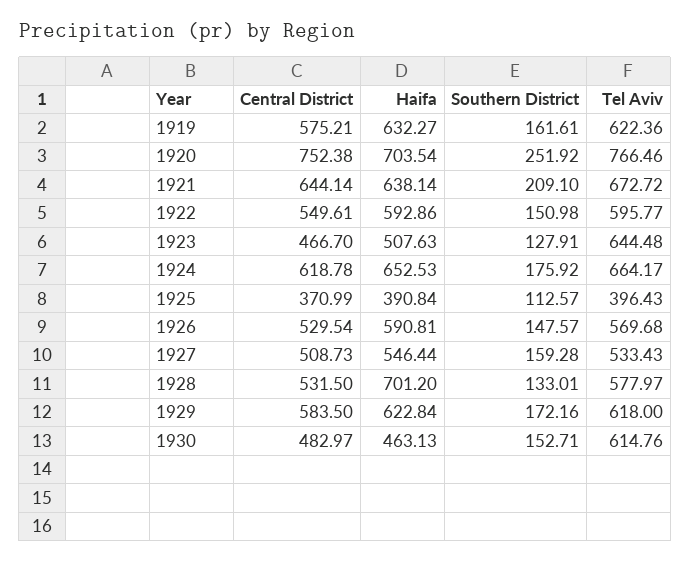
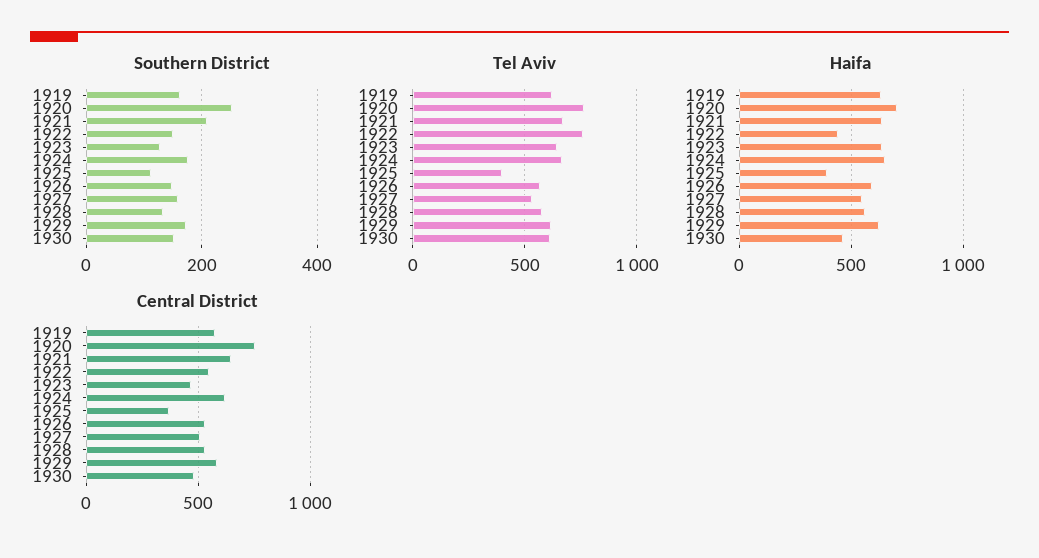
  {
    "Central District": {
      "1919": 575.21,
      "1920": 752.38,
      "1921": 644.14,
      "1922": 549.61,
      "1923": 466.7,
      "1924": 618.78,
      "1925": 370.99,
      "1926": 529.54,
      "1927": 508.73,
      "1928": 531.5,
      "1929": 583.5,
      "1930": 482.97
    },
    "Haifa": {
      "1919": 632.27,
      "1920": 703.54,
      "1921": 638.14,
-     "1922": 592.86,
+     "1922": 450,
-     "1923": 507.63,
+     "1923": 650,
      "1924": 652.53,
      "1925": 390.84,
      "1926": 590.81,
      "1927": 546.44,
-     "1928": 701.2,
+     "1928": 550,
      "1929": 622.84,
      "1930": 463.13
    },
    "Southern District": {
      "1919": 161.61,
      "1920": 251.92,
      "1921": 209.1,
      "1922": 150.98,
      "1923": 127.91,
      "1924": 175.92,
      "1925": 112.57,
      "1926": 147.57,
      "1927": 159.28,
      "1928": 133.01,
      "1929": 172.16,
      "1930": 152.71
    },
    "Tel Aviv": {
      "1919": 622.36,
      "1920": 766.46,
      "1921": 672.72,
-     "1922": 595.77,
+     "1922": 750,
      "1923": 644.48,
      "1924": 664.17,
      "1925": 396.43,
      "1926": 569.68,
      "1927": 533.43,
      "1928": 577.97,
      "1929": 618,
      "1930": 614.76
    }
  }

